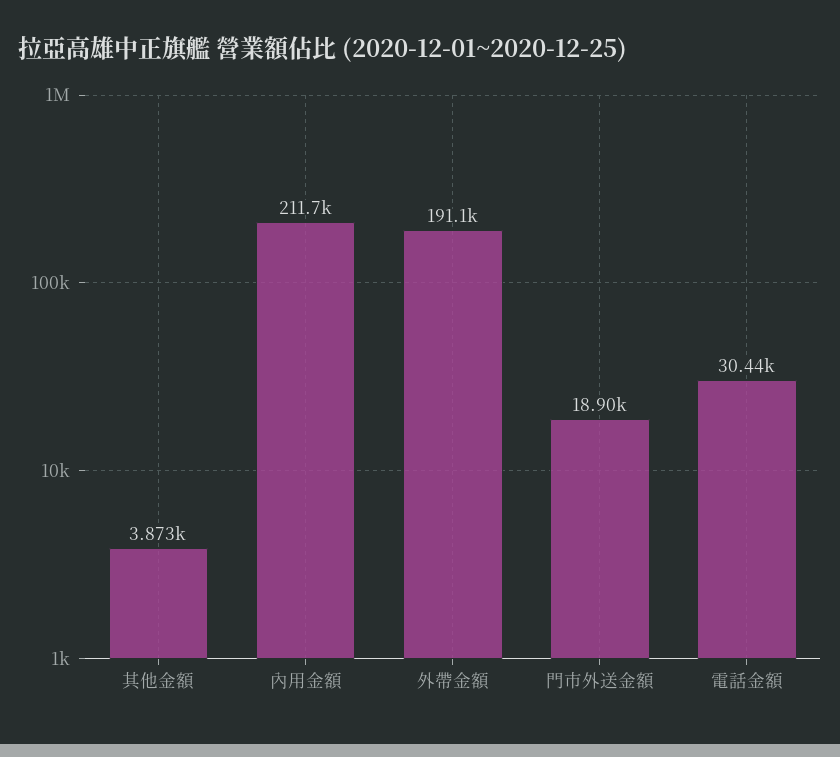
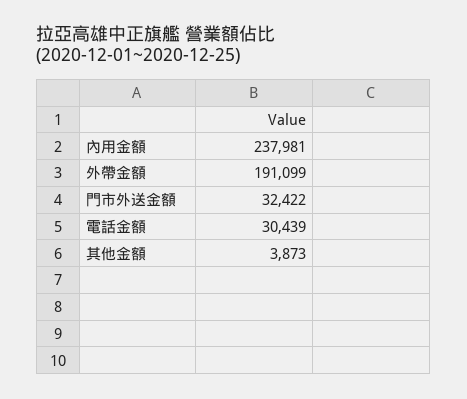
  {
    "其他金額": 3873,
-   "內用金額": 211700,
+   "內用金額": 237981,
    "外帶金額": 191099,
-   "門市外送金額": 18900,
+   "門市外送金額": 32422,
    "電話金額": 30439
  }

